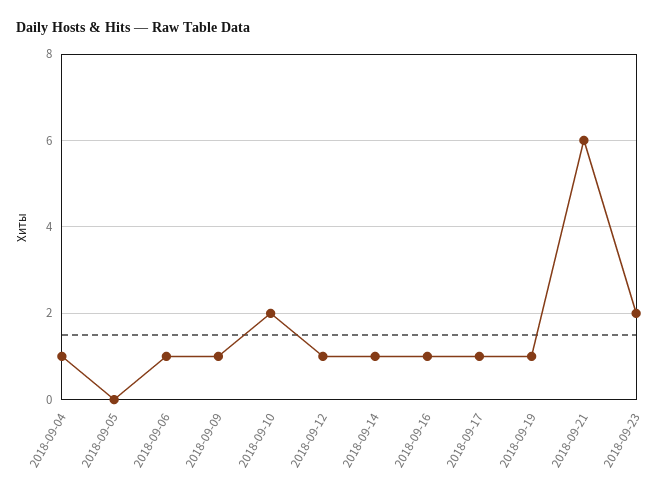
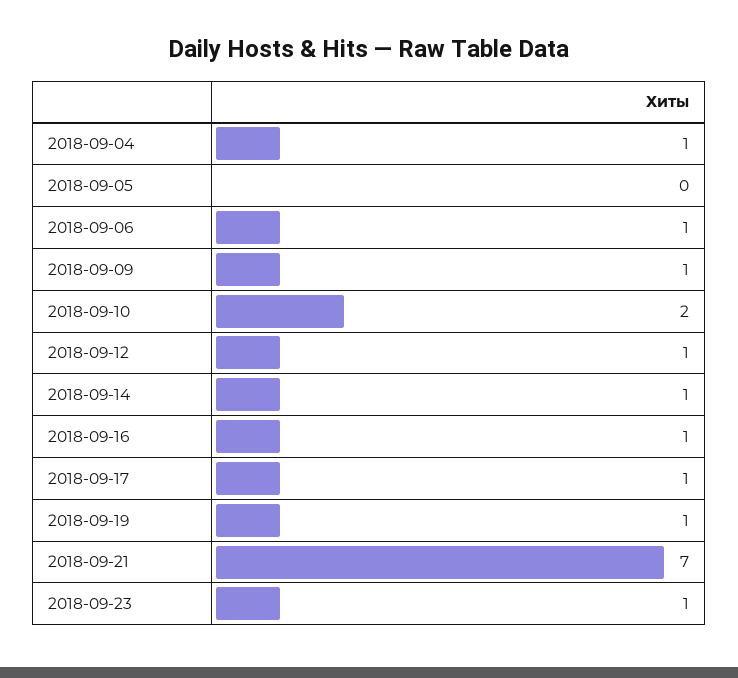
  {
    "2018-09-04": 1,
    "2018-09-05": 0,
    "2018-09-06": 1,
    "2018-09-09": 1,
    "2018-09-10": 2,
    "2018-09-12": 1,
    "2018-09-14": 1,
    "2018-09-16": 1,
    "2018-09-17": 1,
    "2018-09-19": 1,
-   "2018-09-21": 6,
+   "2018-09-21": 7,
-   "2018-09-23": 2
+   "2018-09-23": 1
  }

